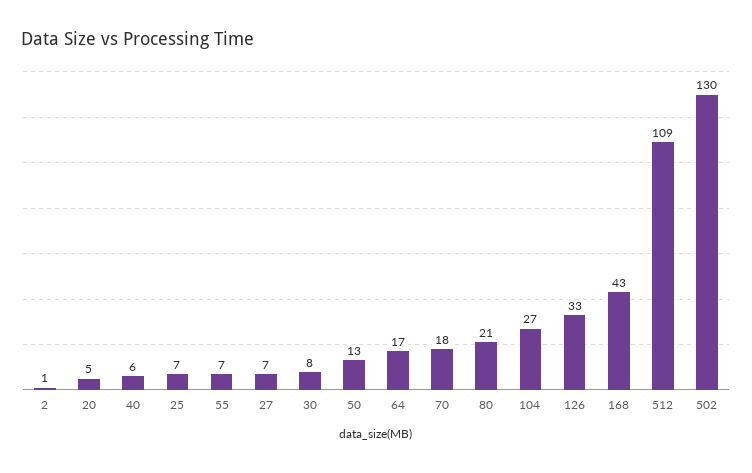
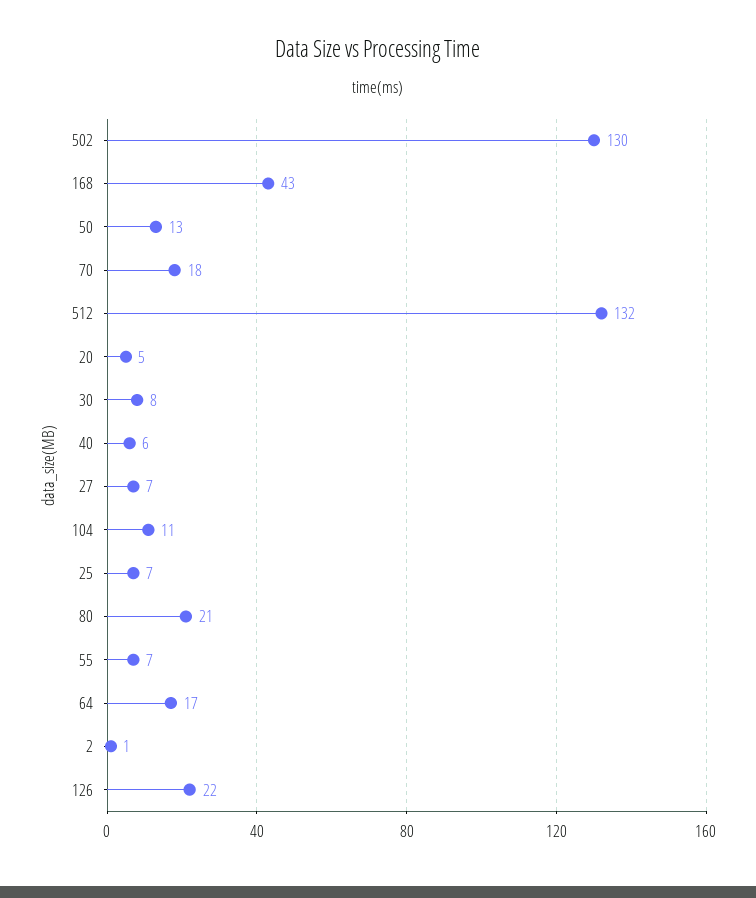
  {
    "2": 1,
    "20": 5,
    "40": 6,
    "25": 7,
    "55": 7,
    "27": 7,
    "30": 8,
    "50": 13,
    "64": 17,
    "70": 18,
    "80": 21,
-   "104": 27,
+   "104": 11,
-   "126": 33,
+   "126": 22,
    "168": 43,
-   "512": 109,
+   "512": 132,
    "502": 130
  }

